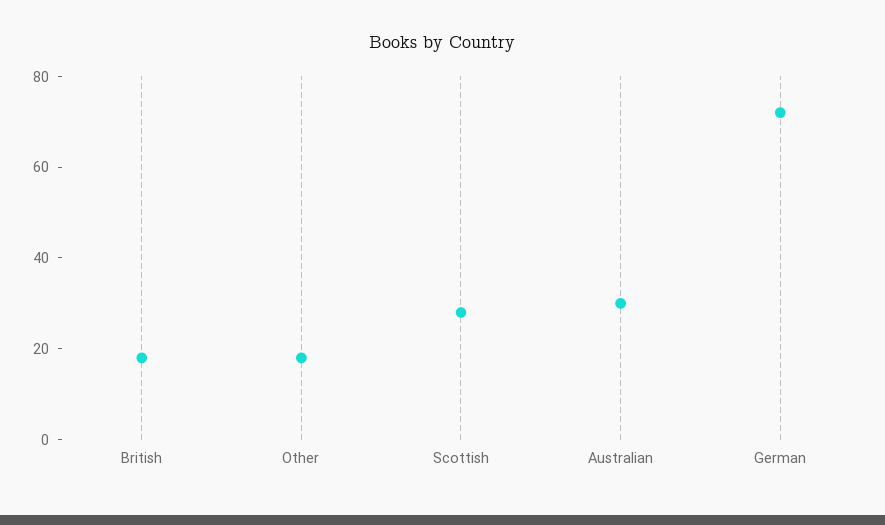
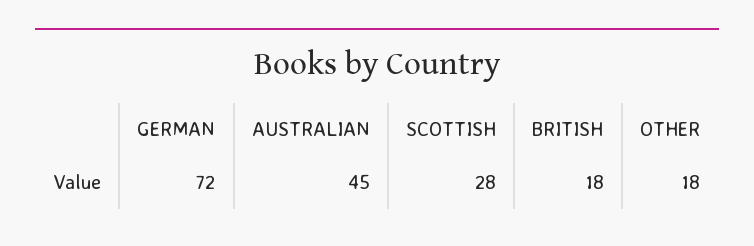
  {
    "British": 18,
    "Other": 18,
    "Scottish": 28,
-   "Australian": 30,
+   "Australian": 45,
    "German": 72
  }

